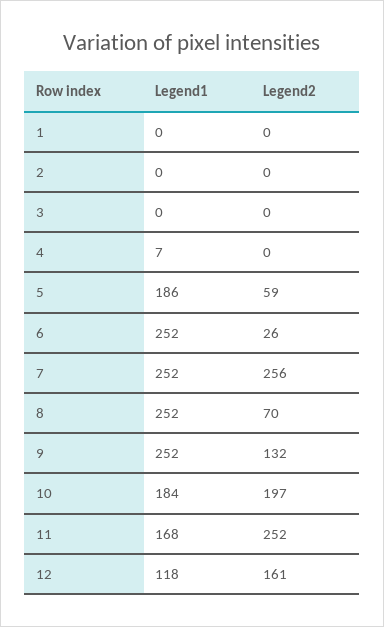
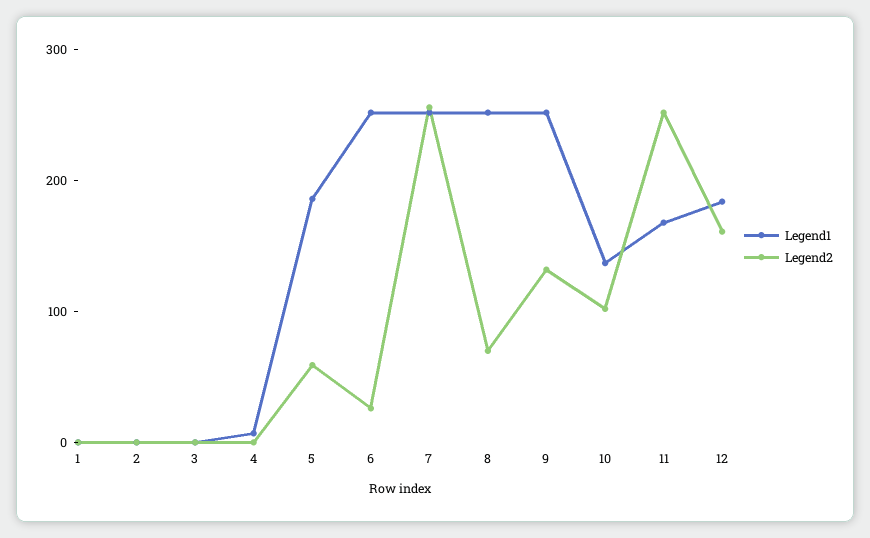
  {
    "Legend1": {
      "1": 0,
      "2": 0,
      "3": 0,
      "4": 7,
      "5": 186,
      "6": 252,
      "7": 252,
      "8": 252,
      "9": 252,
-     "10": 184,
+     "10": 140,
      "11": 168,
-     "12": 118
+     "12": 180
    },
    "Legend2": {
      "1": 0,
      "2": 0,
      "3": 0,
      "4": 0,
      "5": 59,
      "6": 26,
      "7": 256,
      "8": 70,
      "9": 132,
-     "10": 197,
+     "10": 100,
      "11": 252,
      "12": 161
    }
  }

